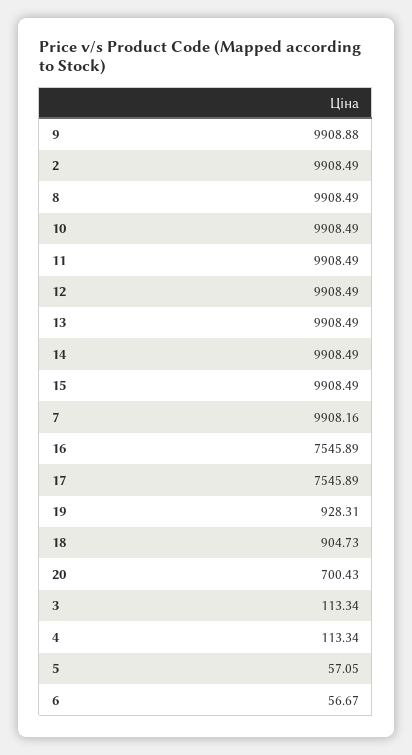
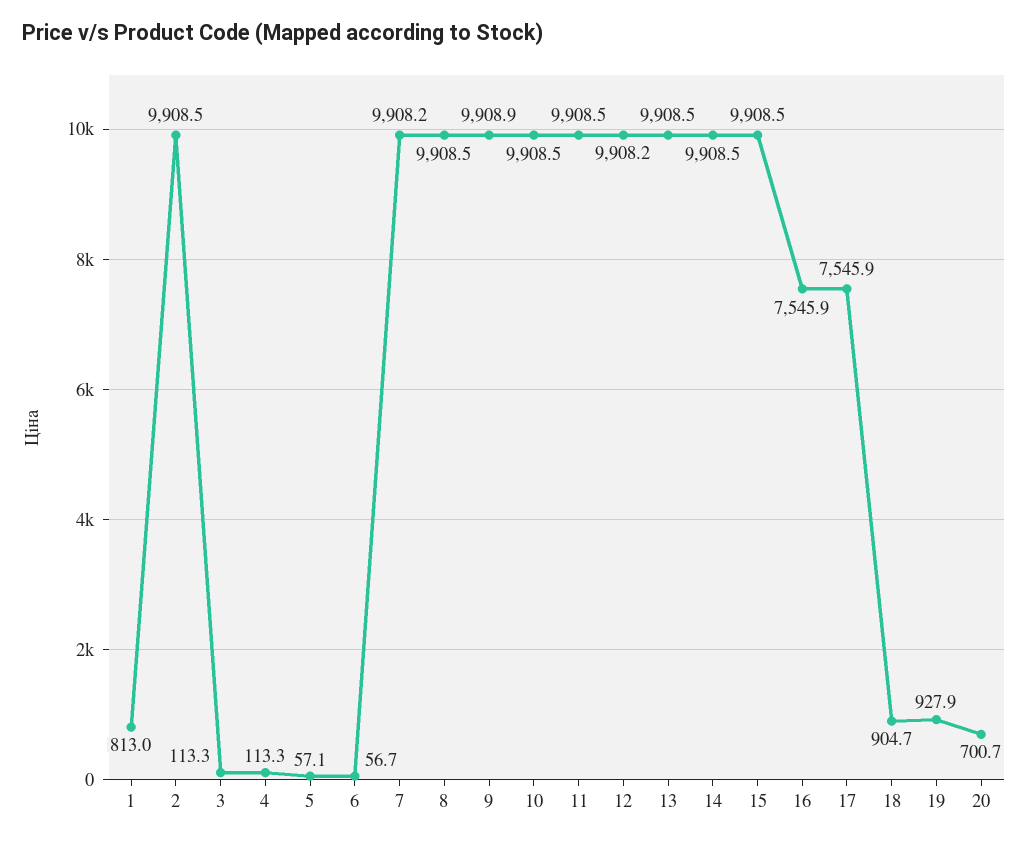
  {
    "9": 9908.88,
    "2": 9908.49,
    "8": 9908.49,
    "10": 9908.49,
    "11": 9908.49,
-   "12": 9908.49,
+   "12": 9908.2,
    "13": 9908.49,
    "14": 9908.49,
    "15": 9908.49,
    "7": 9908.16,
    "16": 7545.89,
    "17": 7545.89,
-   "19": 928.31,
+   "19": 927.9,
    "18": 904.73,
-   "20": 700.43,
+   "20": 700.7,
    "3": 113.34,
    "4": 113.34,
    "5": 57.05,
-   "6": 56.67
+   "6": 56.67,
+   "1": 813
  }

